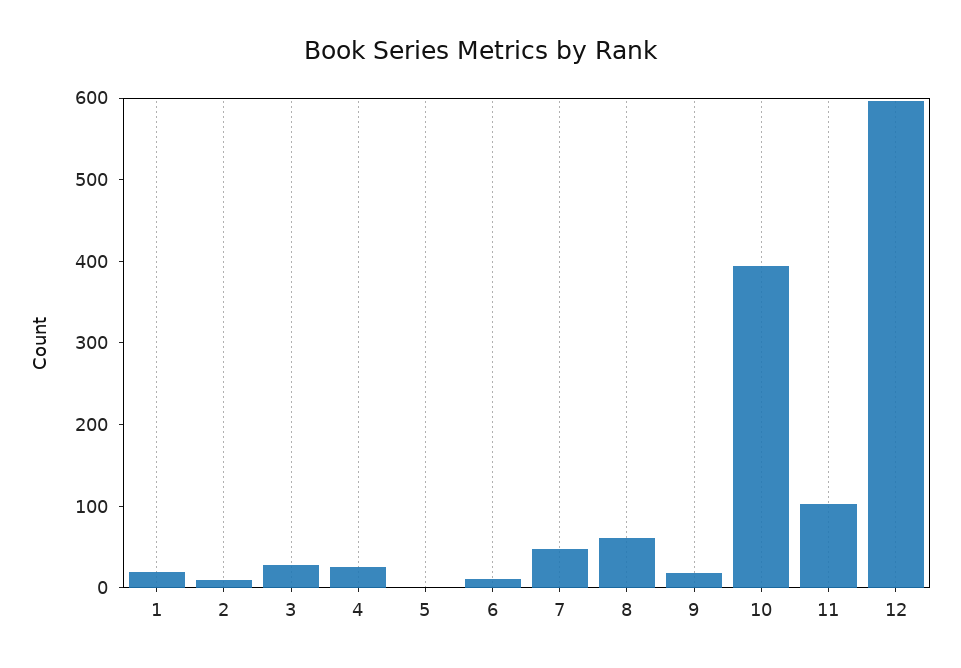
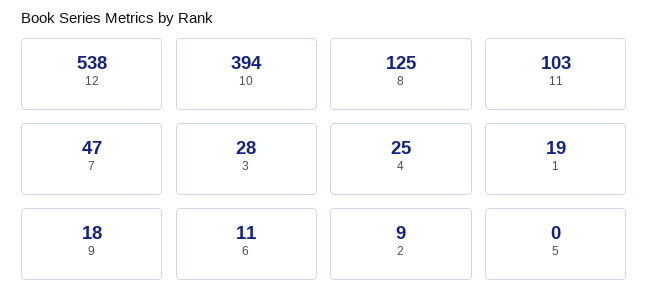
  {
    "1": 19,
    "2": 9,
    "3": 28,
    "4": 25,
    "5": 0,
    "6": 11,
    "7": 47,
-   "8": 60,
+   "8": 125,
    "9": 18,
    "10": 394,
    "11": 103,
-   "12": 600
+   "12": 538
  }

